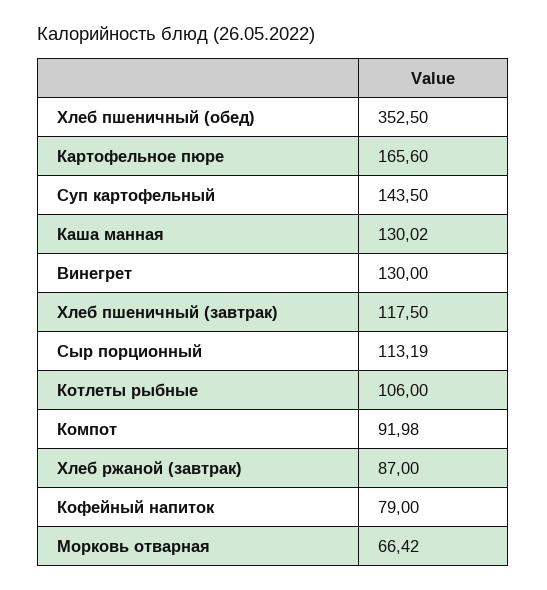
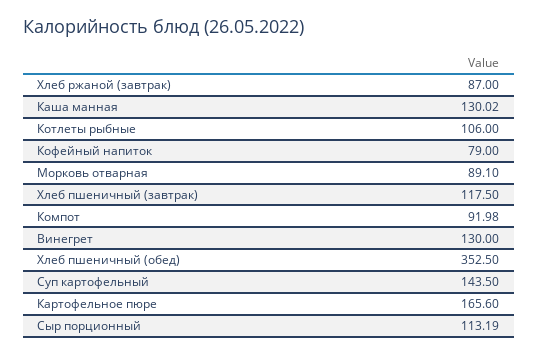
  {
    "Хлеб пшеничный (обед)": 352.5,
    "Картофельное пюре": 165.6,
    "Суп картофельный": 143.5,
    "Каша манная": 130.02,
    "Винегрет": 130,
    "Хлеб пшеничный (завтрак)": 117.5,
    "Сыр порционный": 113.19,
    "Котлеты рыбные": 106,
    "Компот": 91.98,
    "Хлеб ржаной (завтрак)": 87,
    "Кофейный напиток": 79,
-   "Морковь отварная": 66.42
+   "Морковь отварная": 89.1
  }

